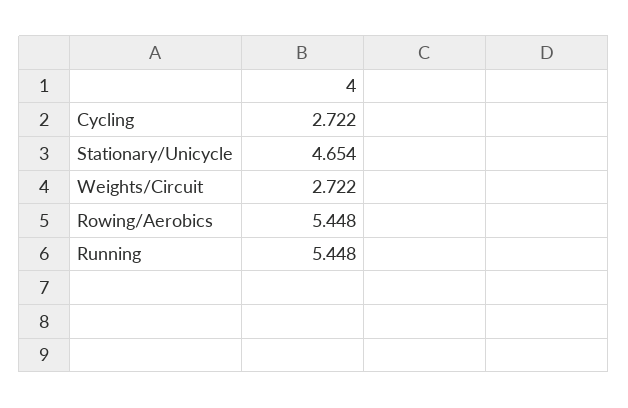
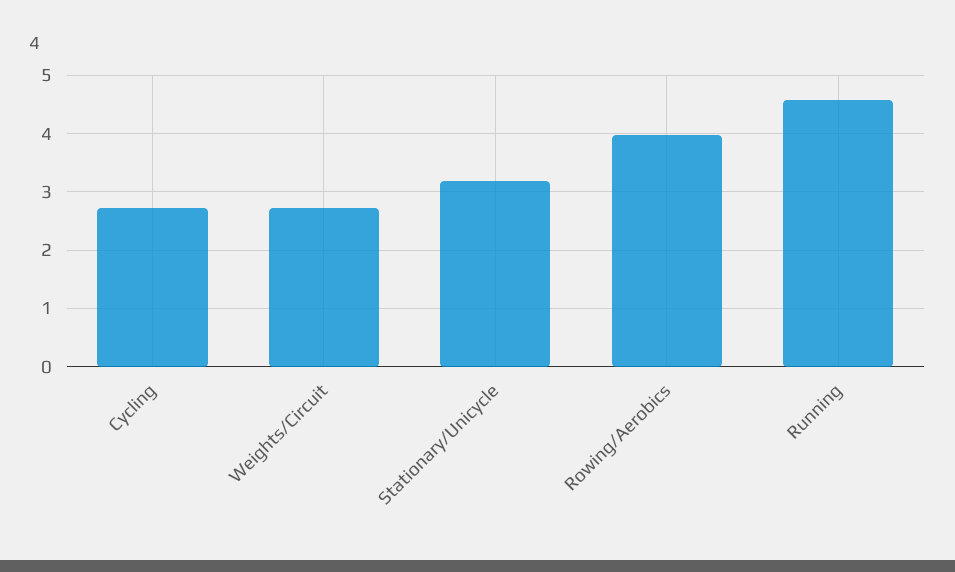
  {
    "Cycling": 2.722,
-   "Stationary/Unicycle": 4.654,
+   "Stationary/Unicycle": 3.2,
    "Weights/Circuit": 2.722,
-   "Rowing/Aerobics": 5.448,
+   "Rowing/Aerobics": 4,
-   "Running": 5.448
+   "Running": 4.6
  }

